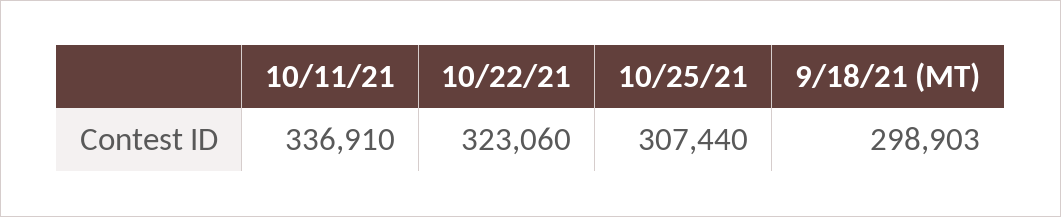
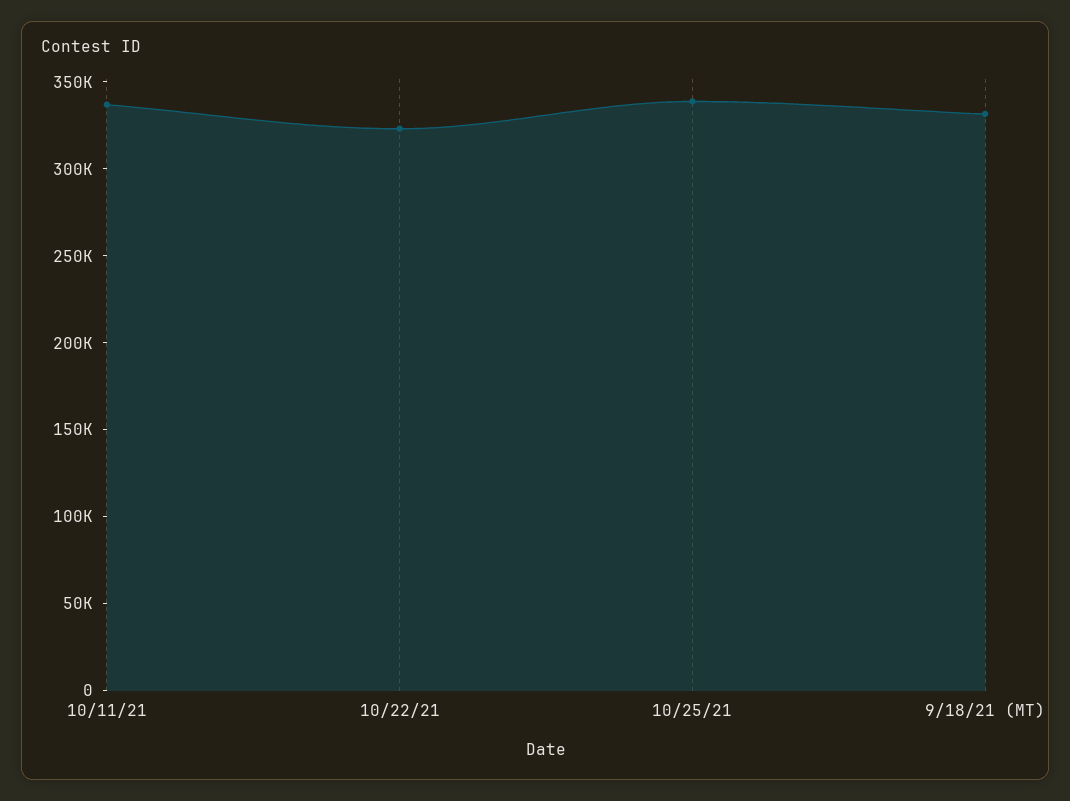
  {
    "10/11/21": 336910,
    "10/22/21": 323060,
-   "10/25/21": 307440,
+   "10/25/21": 340000,
-   "9/18/21 (MT)": 298903
+   "9/18/21 (MT)": 330000
  }

